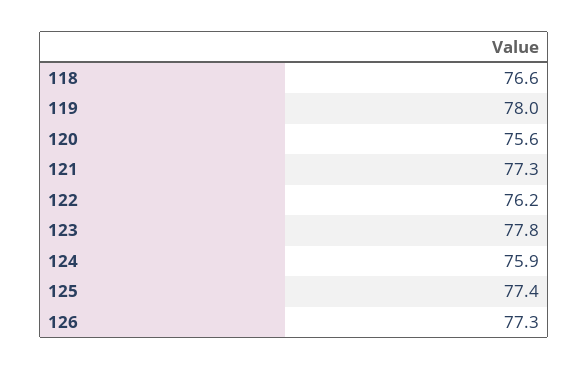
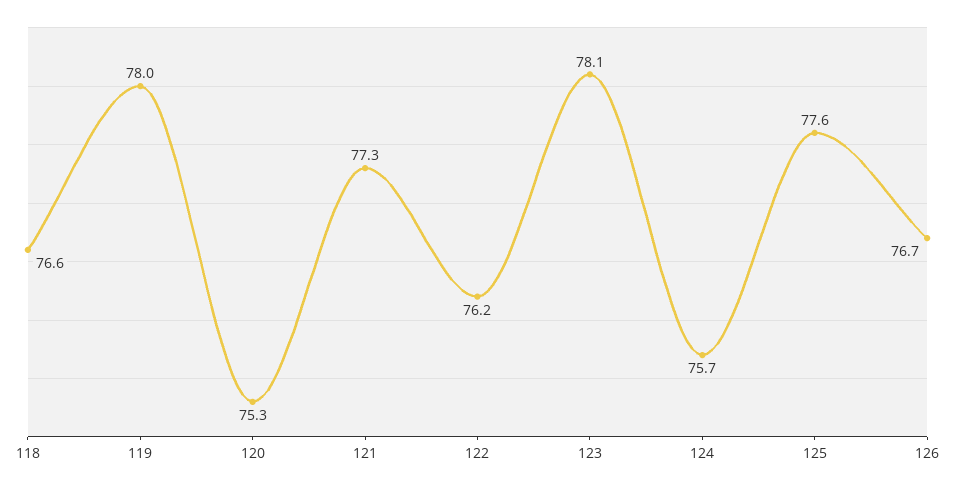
  {
    "118": 76.6,
    "119": 78,
-   "120": 75.6,
+   "120": 75.3,
    "121": 77.3,
    "122": 76.2,
-   "123": 77.8,
+   "123": 78.1,
-   "124": 75.9,
+   "124": 75.7,
-   "125": 77.4,
+   "125": 77.6,
-   "126": 77.3
+   "126": 76.7
  }

